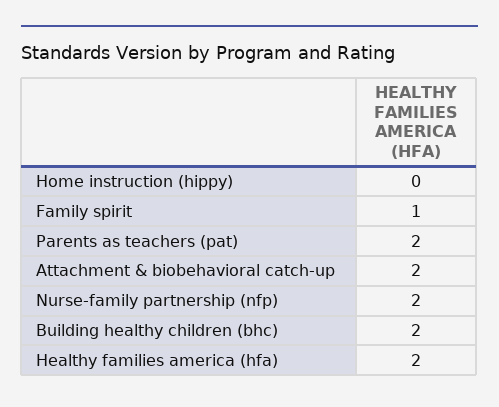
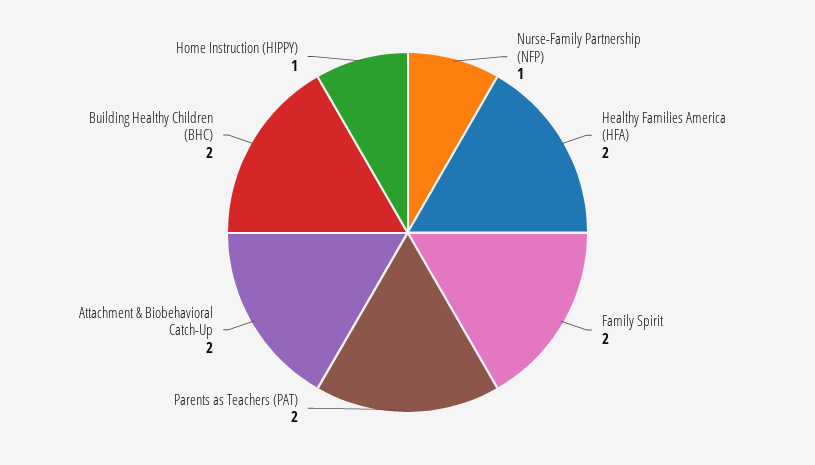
  {
-   "Home instruction (hippy)": 0,
+   "Home instruction (hippy)": 1,
-   "Family spirit": 1,
+   "Family spirit": 2,
    "Parents as teachers (pat)": 2,
    "Attachment & biobehavioral catch-up": 2,
-   "Nurse-family partnership (nfp)": 2,
+   "Nurse-family partnership (nfp)": 1,
    "Building healthy children (bhc)": 2,
    "Healthy families america (hfa)": 2
  }

